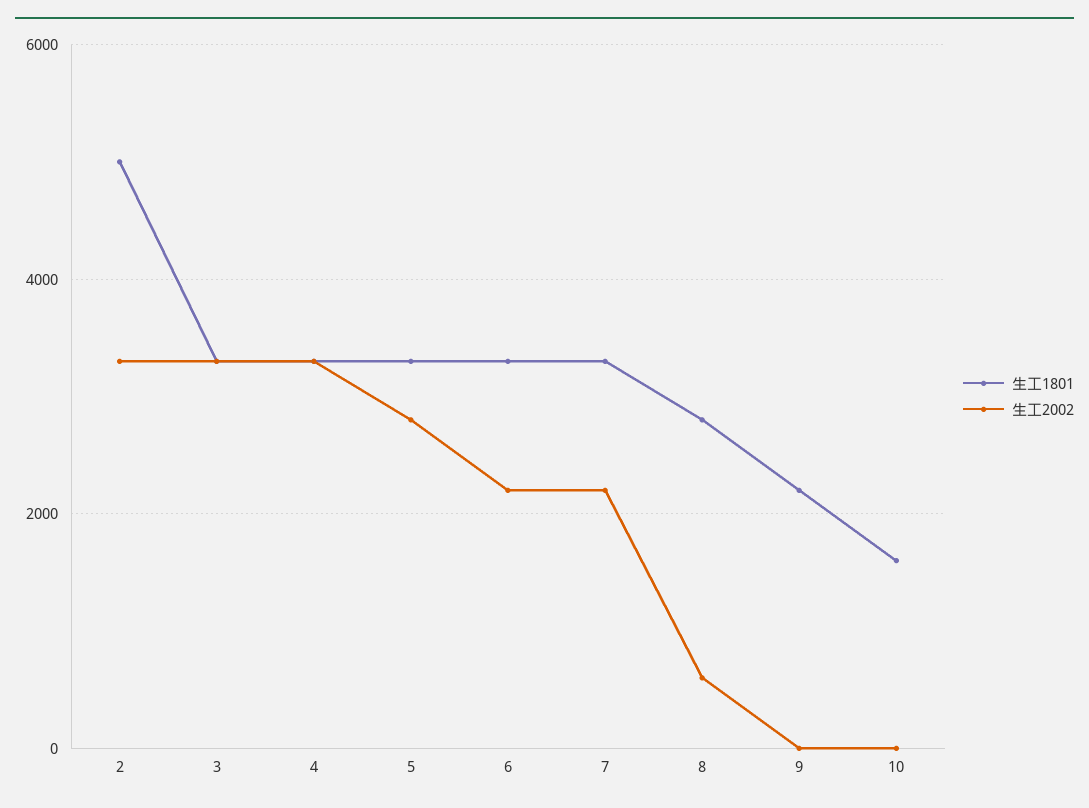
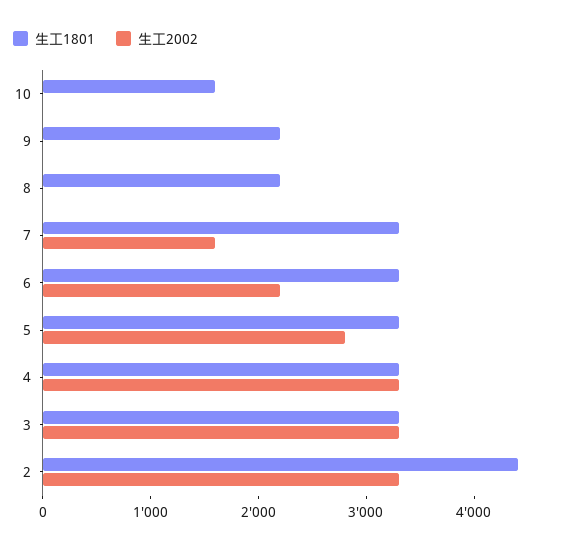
  {
    "生工1801": {
-     "2": 5000,
+     "2": 4400,
      "3": 3400,
      "4": 3400,
      "5": 3400,
      "6": 3400,
      "7": 3400,
-     "8": 2800,
+     "8": 2200,
      "9": 2200,
      "10": 1600
    },
    "生工2002": {
      "2": 3400,
      "3": 3400,
      "4": 3400,
      "5": 2800,
      "6": 2200,
-     "7": 2200,
+     "7": 1600,
-     "8": 600,
+     "8": 0,
      "9": 0,
      "10": 0
    }
  }

